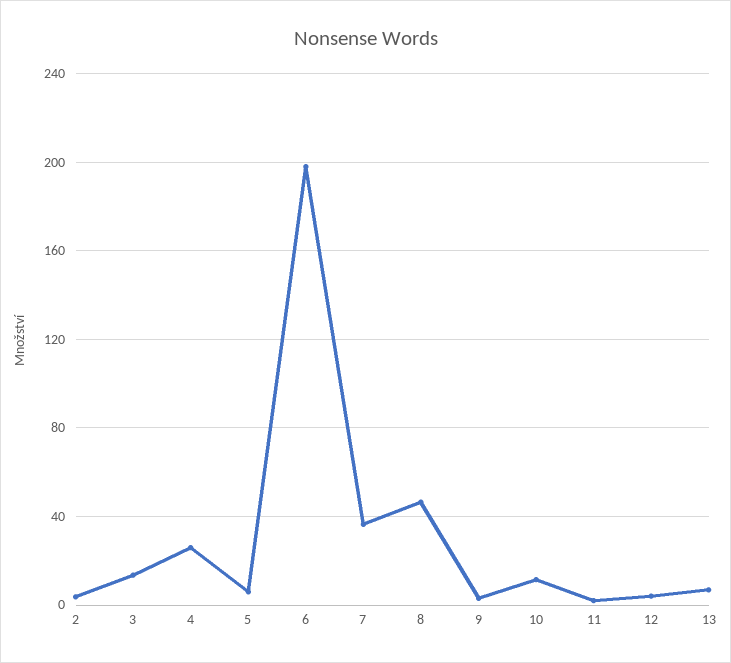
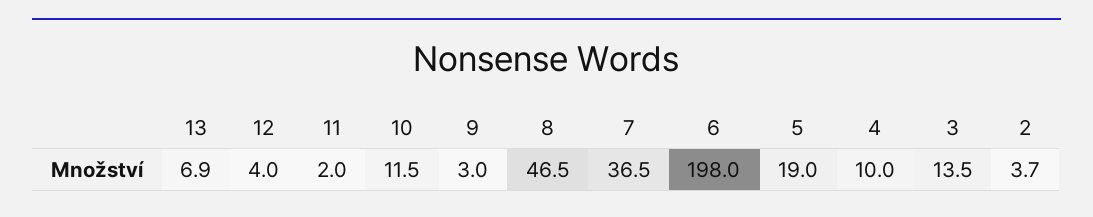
  {
    "2": 3.7,
    "3": 13.5,
-   "4": 25,
+   "4": 10,
-   "5": 5,
+   "5": 19,
    "6": 198,
    "7": 36.5,
    "8": 46.5,
    "9": 3,
    "10": 11.5,
    "11": 2,
    "12": 4,
    "13": 6.9
  }

